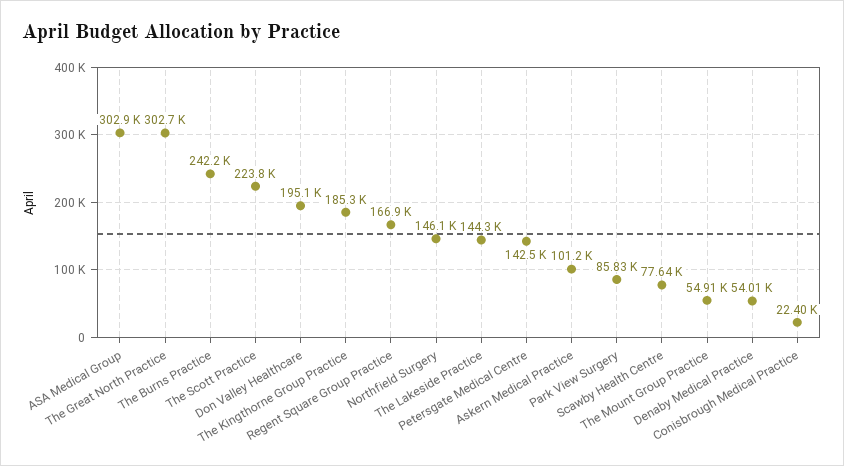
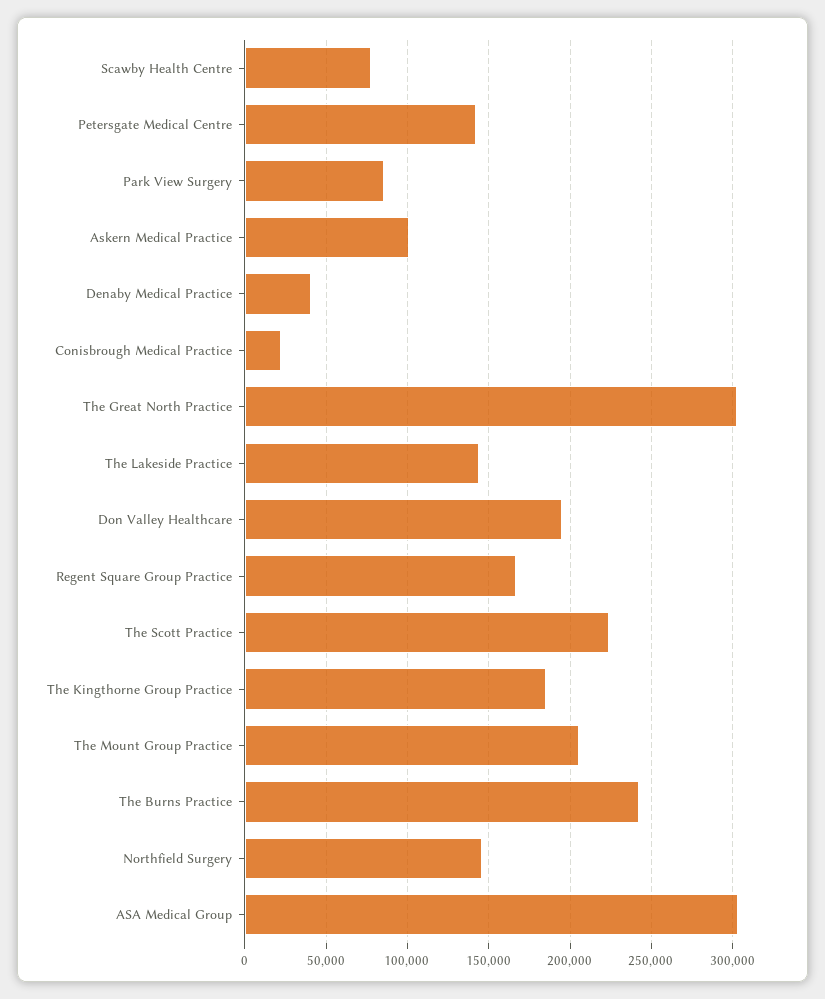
  {
    "ASA Medical Group": 302900,
    "The Great North Practice": 302700,
    "The Burns Practice": 242200,
    "The Scott Practice": 223800,
    "Don Valley Healthcare": 195100,
    "The Kingthorne Group Practice": 185300,
    "Regent Square Group Practice": 166900,
    "Northfield Surgery": 146100,
    "The Lakeside Practice": 144300,
    "Petersgate Medical Centre": 142500,
    "Askern Medical Practice": 101200,
    "Park View Surgery": 85830,
    "Scawby Health Centre": 77640,
-   "The Mount Group Practice": 54910,
+   "The Mount Group Practice": 205000,
-   "Denaby Medical Practice": 54010,
+   "Denaby Medical Practice": 40000,
    "Conisbrough Medical Practice": 22400
  }

